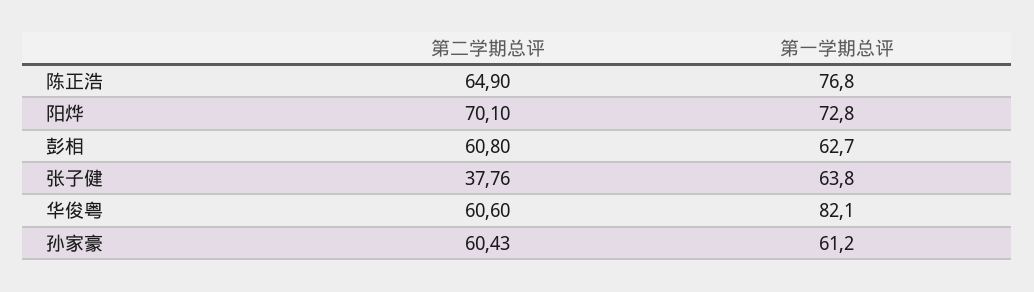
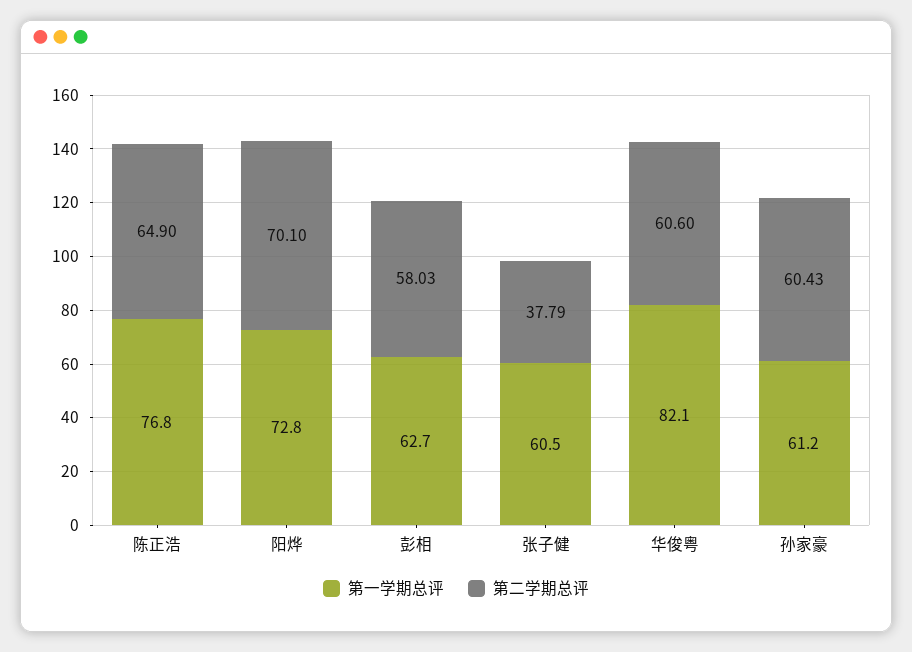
  {
    "第二学期总评": {
      "陈正浩": 64.9,
      "阳烨": 70.1,
-     "彭相": 60.8,
+     "彭相": 58.03,
-     "张子健": 37.76,
+     "张子健": 37.79,
      "华俊粤": 60.6,
      "孙家豪": 60.43
    },
    "第一学期总评": {
      "陈正浩": 76.8,
      "阳烨": 72.8,
      "彭相": 62.7,
-     "张子健": 63.8,
+     "张子健": 60.5,
      "华俊粤": 82.1,
      "孙家豪": 61.2
    }
  }

